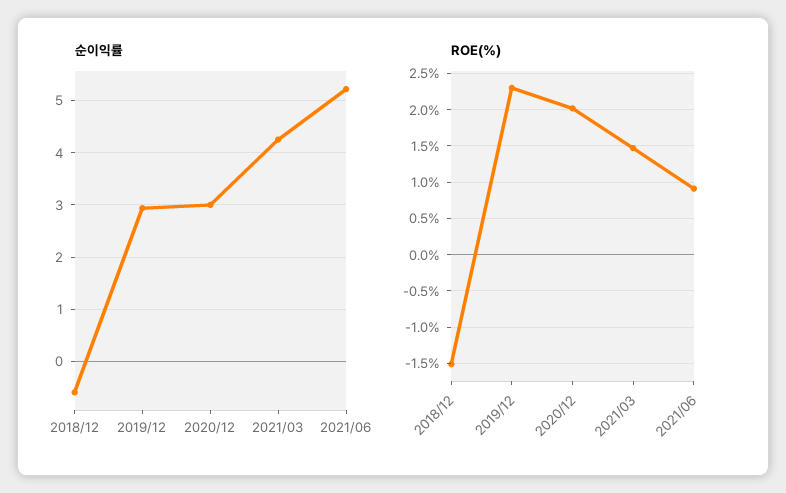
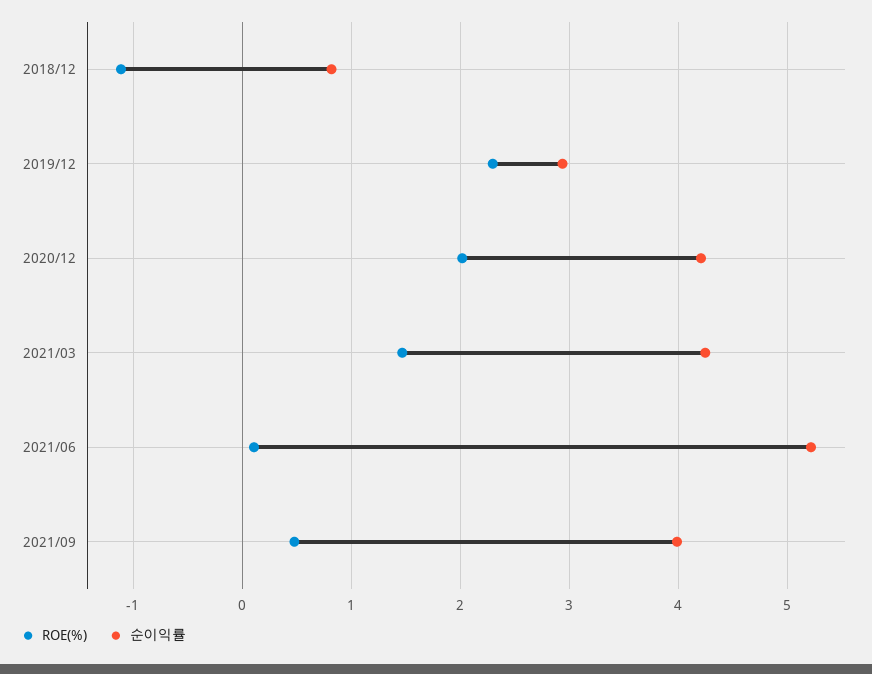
  {
    "순이익률": {
-     "2018/12": -0.6,
+     "2018/12": 0.8,
      "2019/12": 2.9,
-     "2020/12": 3,
+     "2020/12": 4.2,
      "2021/03": 4.3,
-     "2021/06": 5.2
+     "2021/06": 5.2,
+     "2021/09": 4
    },
    "ROE(%)": {
-     "2018/12": -1.5,
+     "2018/12": -1.1,
      "2019/12": 2.3,
      "2020/12": 2,
      "2021/03": 1.5,
-     "2021/06": 0.9
+     "2021/06": 0.1,
+     "2021/09": 0.5
    }
  }

